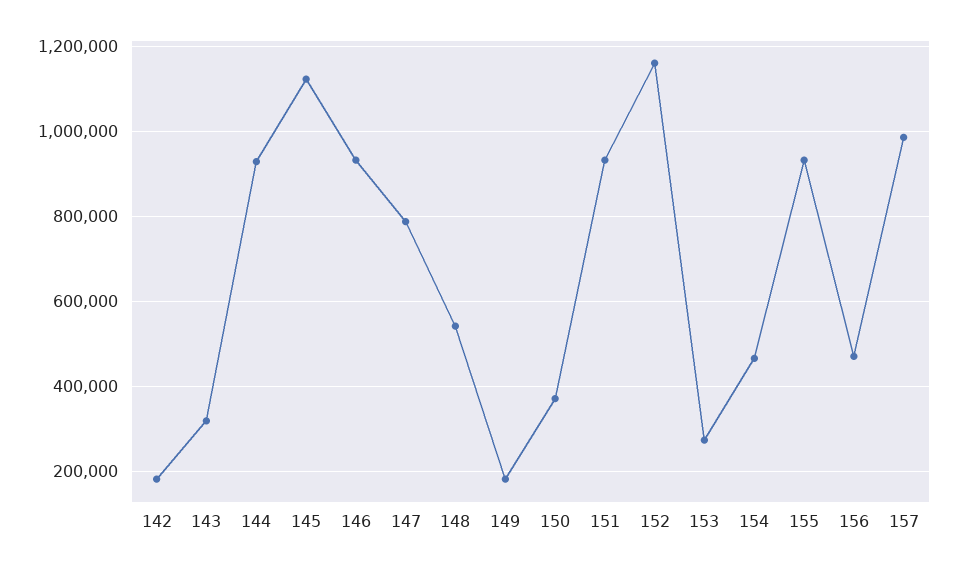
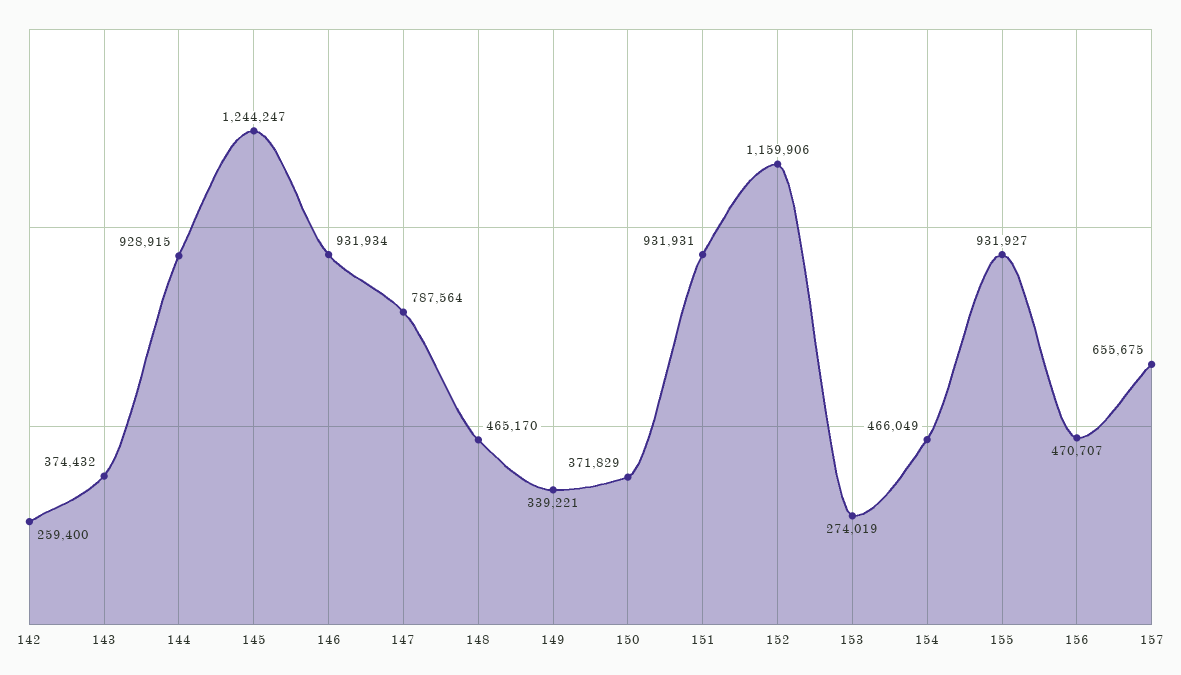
  {
-   "142": 180000,
+   "142": 259400,
-   "143": 320000,
+   "143": 374432,
    "144": 928915,
-   "145": 1120000,
+   "145": 1244247,
    "146": 931934,
    "147": 787564,
-   "148": 540000,
+   "148": 465170,
-   "149": 180000,
+   "149": 339221,
    "150": 371829,
    "151": 931931,
    "152": 1159906,
    "153": 274019,
    "154": 466049,
    "155": 931927,
    "156": 470707,
-   "157": 980000
+   "157": 655675
  }

